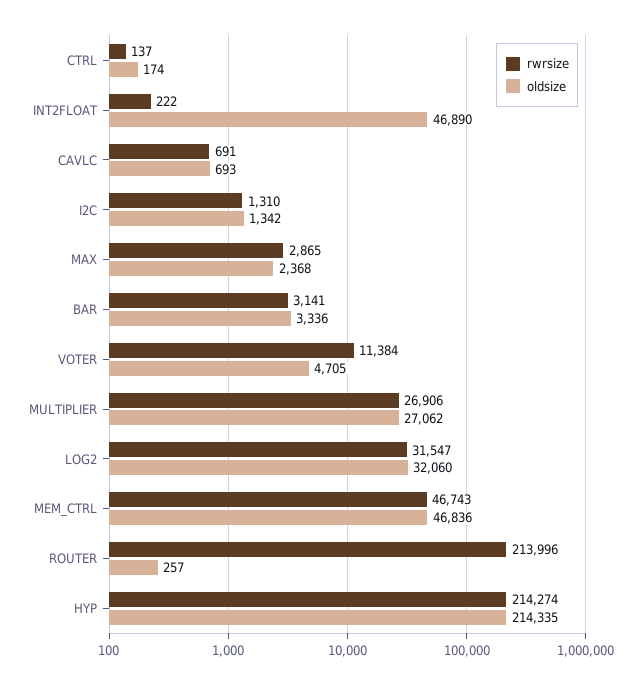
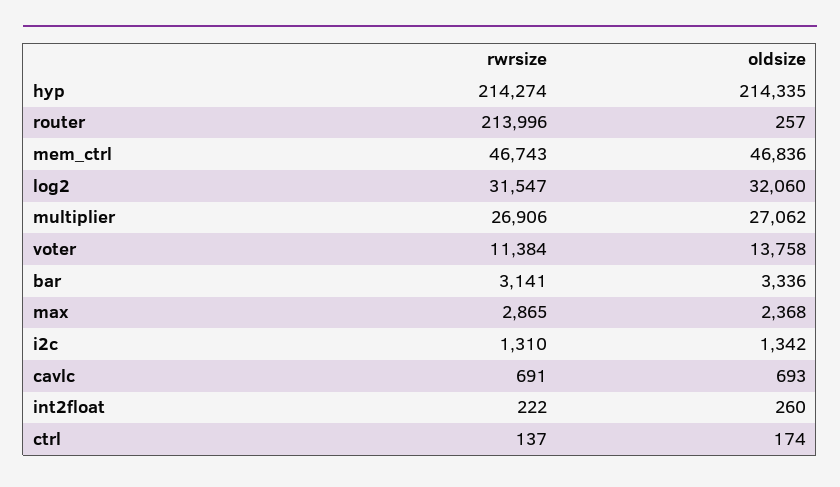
  {
    "rwrsize": {
      "CTRL": 137,
      "INT2FLOAT": 222,
      "CAVLC": 691,
      "I2C": 1310,
      "MAX": 2865,
      "BAR": 3141,
      "VOTER": 11384,
      "MULTIPLIER": 26906,
      "LOG2": 31547,
      "MEM_CTRL": 46743,
      "ROUTER": 213996,
      "HYP": 214274
    },
    "oldsize": {
      "CTRL": 174,
-     "INT2FLOAT": 46890,
+     "INT2FLOAT": 260,
      "CAVLC": 693,
      "I2C": 1342,
      "MAX": 2368,
      "BAR": 3336,
-     "VOTER": 4705,
+     "VOTER": 13758,
      "MULTIPLIER": 27062,
      "LOG2": 32060,
      "MEM_CTRL": 46836,
      "ROUTER": 257,
      "HYP": 214335
    }
  }

